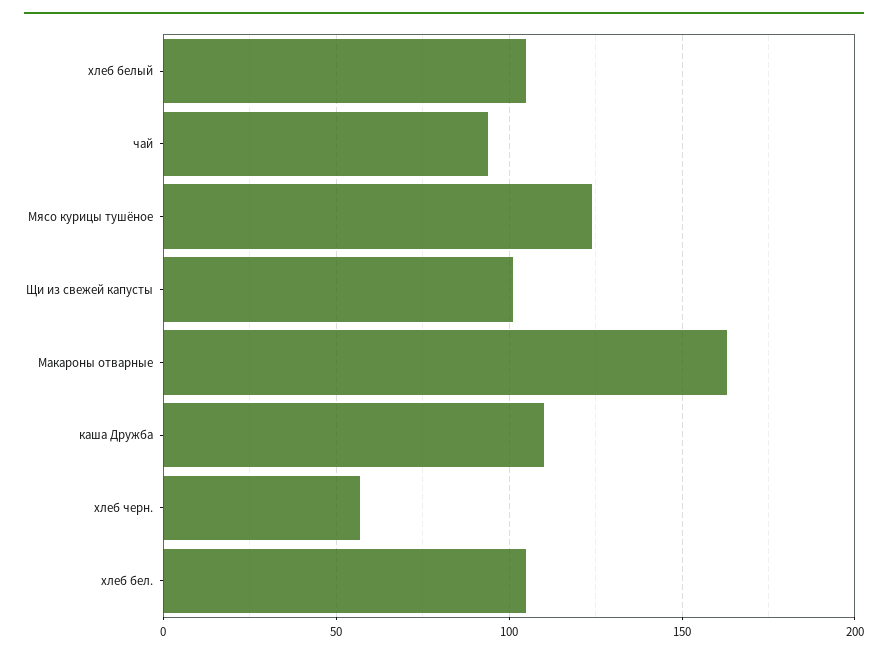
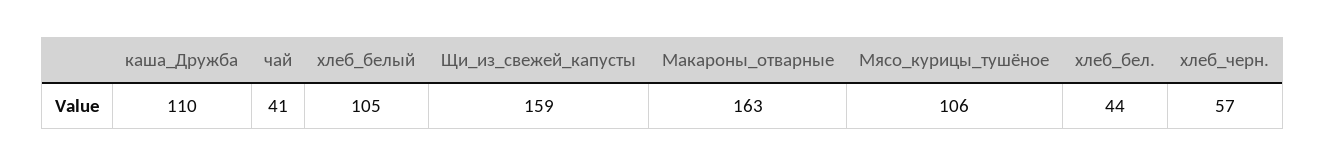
  {
    "хлеб белый": 105,
-   "чай": 95,
+   "чай": 41,
-   "Мясо курицы тушёное": 125,
+   "Мясо курицы тушёное": 106,
-   "Щи из свежей капусты": 100,
+   "Щи из свежей капусты": 159,
    "Макароны отварные": 163,
    "каша Дружба": 110,
    "хлеб черн.": 57,
-   "хлеб бел.": 105
+   "хлеб бел.": 44
  }

